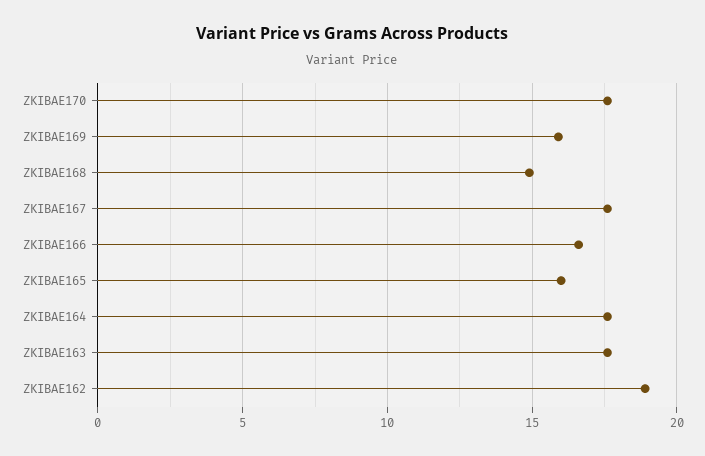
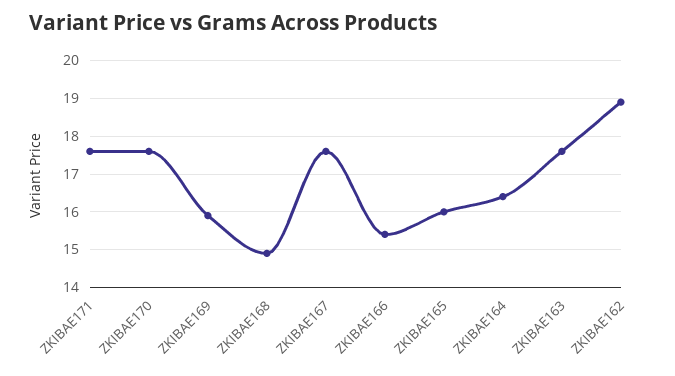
  {
    "ZKIBAE170": 17.5,
    "ZKIBAE169": 16,
    "ZKIBAE168": 15,
    "ZKIBAE167": 17.5,
-   "ZKIBAE166": 16.5,
+   "ZKIBAE166": 15.5,
    "ZKIBAE165": 16,
-   "ZKIBAE164": 17.5,
+   "ZKIBAE164": 16.5,
    "ZKIBAE163": 17.5,
-   "ZKIBAE162": 19
+   "ZKIBAE162": 19,
+   "ZKIBAE171": 17.5
  }

